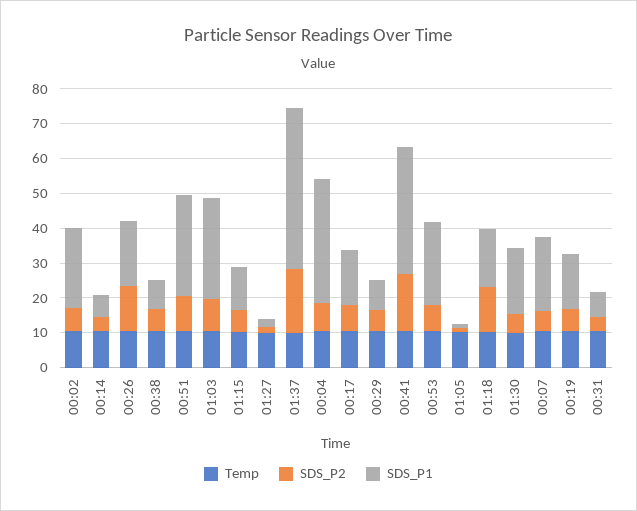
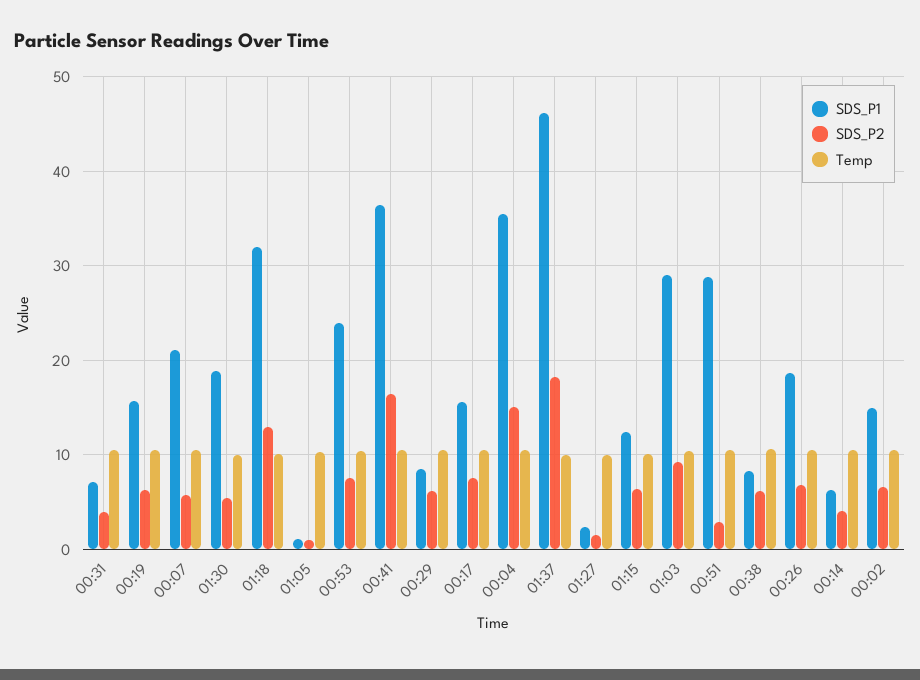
  {
    "Temp": {
      "00:02": 11,
      "00:14": 11,
      "00:26": 11,
      "00:38": 11,
      "00:51": 11,
      "01:03": 10,
      "01:15": 10,
      "01:27": 10,
      "01:37": 10,
      "00:04": 11,
      "00:17": 11,
      "00:29": 11,
      "00:41": 11,
      "00:53": 10,
      "01:05": 10,
      "01:18": 10,
      "01:30": 10,
      "00:07": 11,
      "00:19": 11,
      "00:31": 11
    },
    "SDS_P2": {
      "00:02": 7,
      "00:14": 4,
-     "00:26": 12.5,
+     "00:26": 7,
      "00:38": 6,
-     "00:51": 10,
+     "00:51": 3,
      "01:03": 9,
      "01:15": 6,
      "01:27": 2,
      "01:37": 18,
-     "00:04": 7.5,
+     "00:04": 15,
      "00:17": 8,
      "00:29": 6,
      "00:41": 16,
      "00:53": 8,
      "01:05": 1,
      "01:18": 13,
      "01:30": 5,
      "00:07": 6,
      "00:19": 6,
      "00:31": 4
    },
    "SDS_P1": {
-     "00:02": 22.5,
+     "00:02": 15,
      "00:14": 6,
      "00:26": 19,
      "00:38": 8,
      "00:51": 29,
      "01:03": 29,
      "01:15": 12,
      "01:27": 2,
      "01:37": 46,
      "00:04": 35,
      "00:17": 16,
      "00:29": 8,
      "00:41": 36,
      "00:53": 24,
      "01:05": 1,
-     "01:18": 17.5,
+     "01:18": 32,
      "01:30": 19,
      "00:07": 21,
      "00:19": 16,
      "00:31": 7
    }
  }

